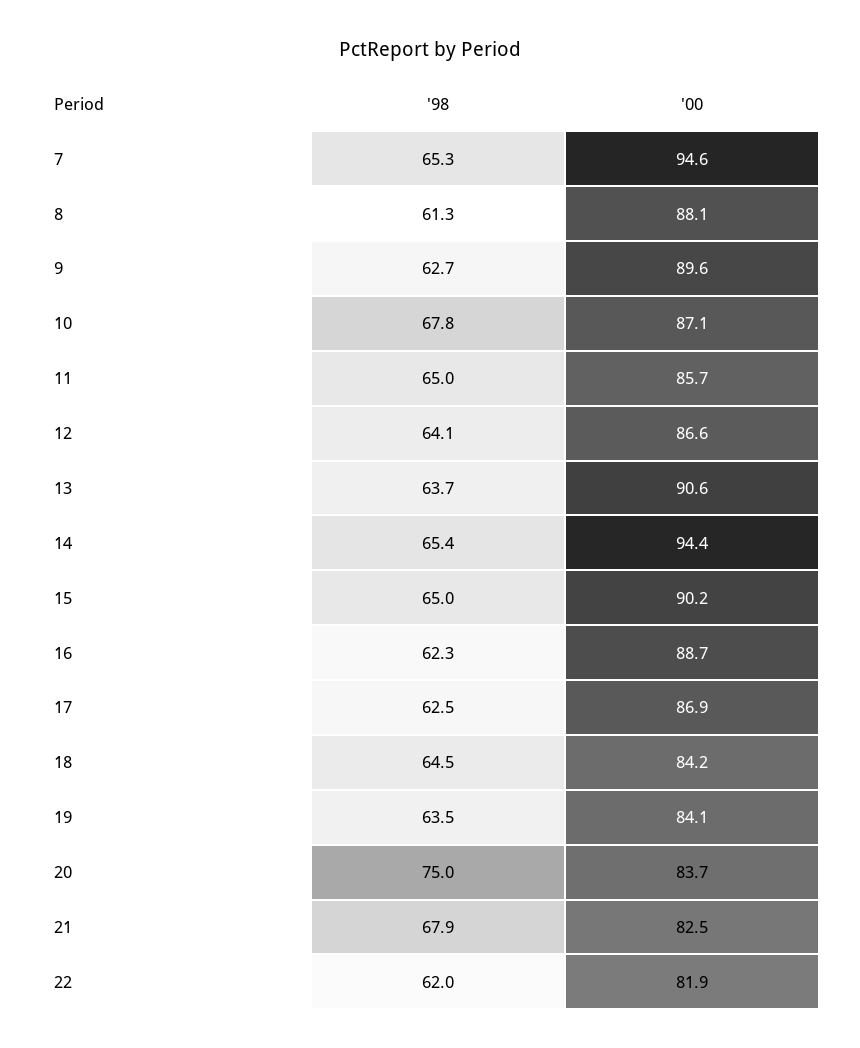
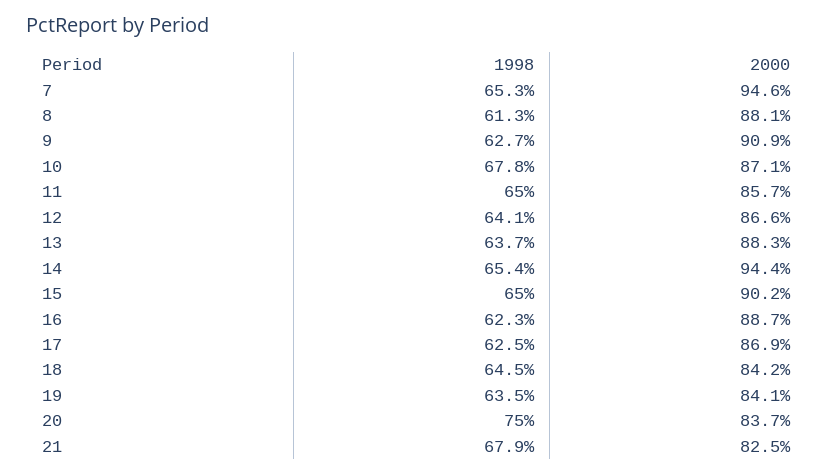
  {
    "'98": {
      "7": 65.3,
      "8": 61.3,
      "9": 62.7,
      "10": 67.8,
      "11": 65,
      "12": 64.1,
      "13": 63.7,
      "14": 65.4,
      "15": 65,
      "16": 62.3,
      "17": 62.5,
      "18": 64.5,
      "19": 63.5,
      "20": 75,
-     "21": 67.9,
+     "21": 67.9
-     "22": 62
    },
    "'00": {
      "7": 94.6,
      "8": 88.1,
-     "9": 89.6,
+     "9": 90.9,
      "10": 87.1,
      "11": 85.7,
      "12": 86.6,
-     "13": 90.6,
+     "13": 88.3,
      "14": 94.4,
      "15": 90.2,
      "16": 88.7,
      "17": 86.9,
      "18": 84.2,
      "19": 84.1,
      "20": 83.7,
-     "21": 82.5,
+     "21": 82.5
-     "22": 81.9
    }
  }

